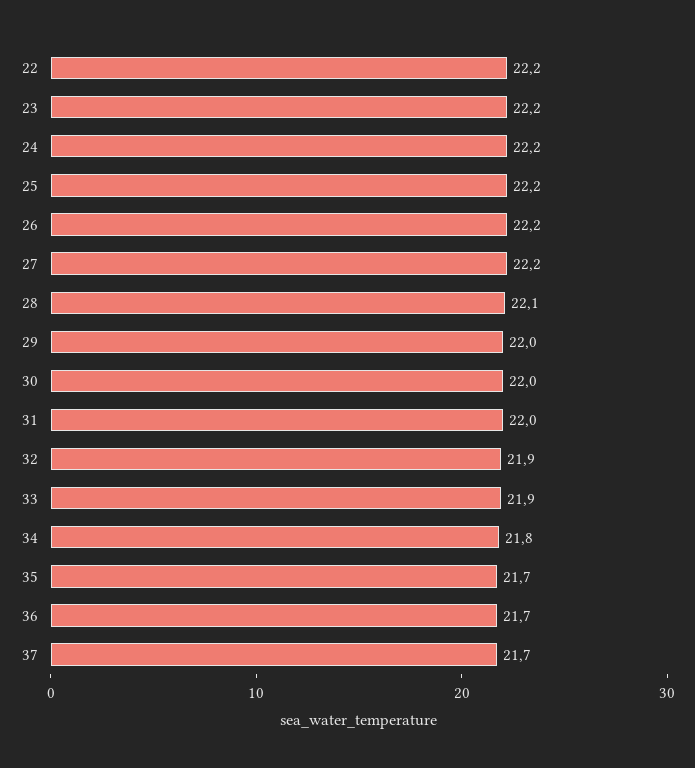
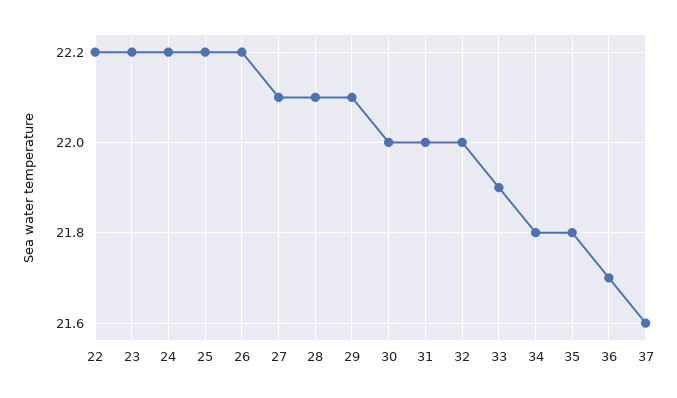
  {
    "22": 22.2,
    "23": 22.2,
    "24": 22.2,
    "25": 22.2,
    "26": 22.2,
-   "27": 22.2,
+   "27": 22.1,
    "28": 22.1,
-   "29": 22,
+   "29": 22.1,
    "30": 22,
    "31": 22,
-   "32": 21.9,
+   "32": 22,
    "33": 21.9,
    "34": 21.8,
-   "35": 21.7,
+   "35": 21.8,
    "36": 21.7,
-   "37": 21.7
+   "37": 21.6
  }

